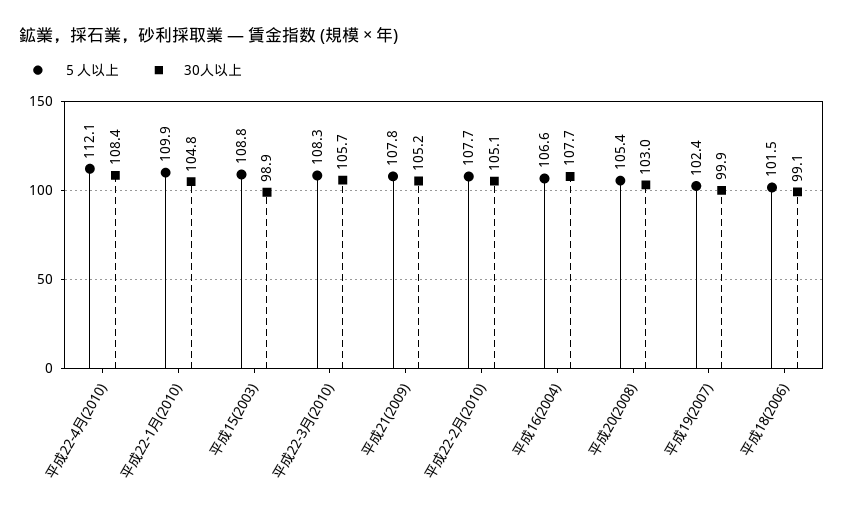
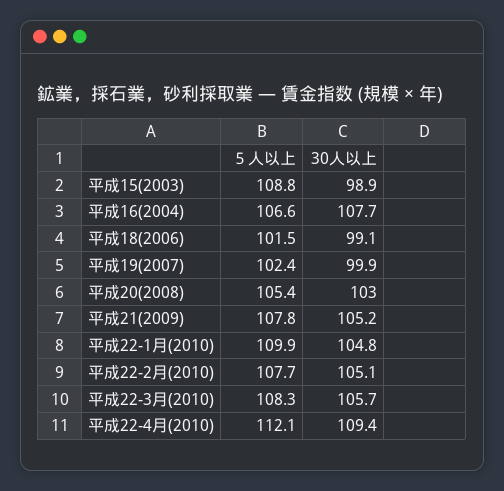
  {
    "５人以上": {
      "平成22-4月(2010)": 112.1,
      "平成22-1月(2010)": 109.9,
      "平成15(2003)": 108.8,
      "平成22-3月(2010)": 108.3,
      "平成21(2009)": 107.8,
      "平成22-2月(2010)": 107.7,
      "平成16(2004)": 106.6,
      "平成20(2008)": 105.4,
      "平成19(2007)": 102.4,
      "平成18(2006)": 101.5
    },
    "30人以上": {
-     "平成22-4月(2010)": 108.4,
+     "平成22-4月(2010)": 109.4,
      "平成22-1月(2010)": 104.8,
      "平成15(2003)": 98.9,
      "平成22-3月(2010)": 105.7,
      "平成21(2009)": 105.2,
      "平成22-2月(2010)": 105.1,
      "平成16(2004)": 107.7,
      "平成20(2008)": 103,
      "平成19(2007)": 99.9,
      "平成18(2006)": 99.1
    }
  }

